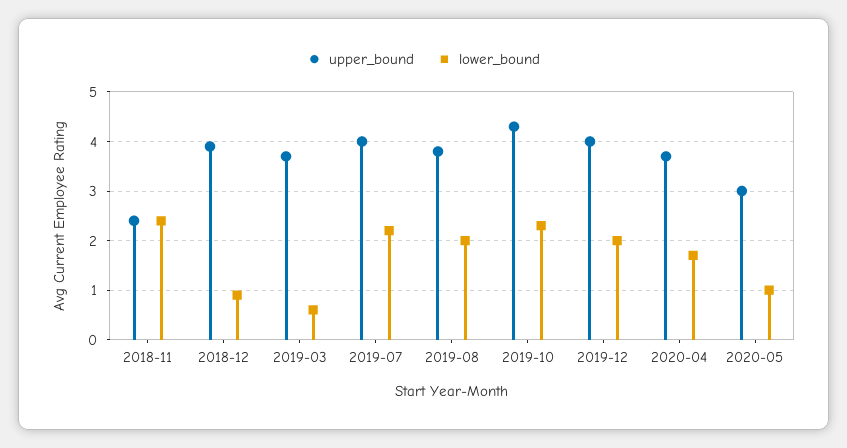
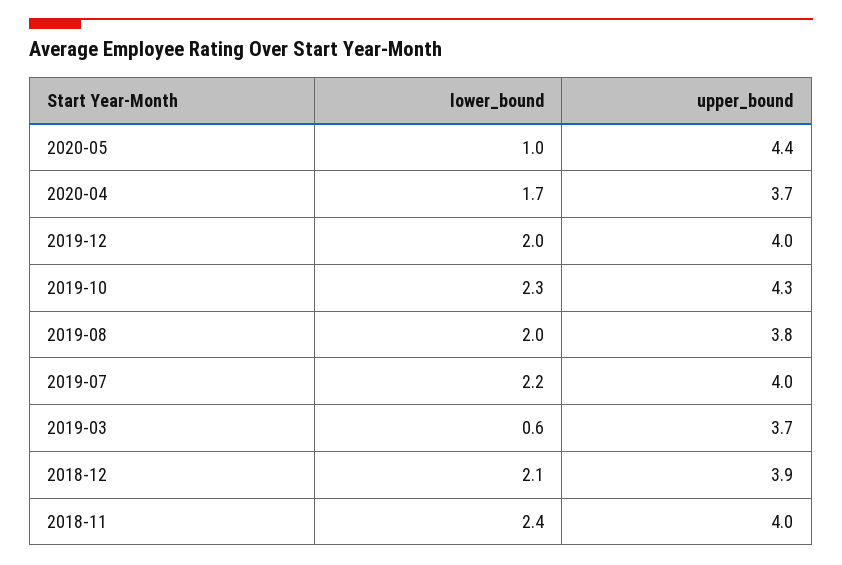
  {
    "upper_bound": {
-     "2018-11": 2.5,
+     "2018-11": 4,
      "2018-12": 3.9,
      "2019-03": 3.7,
      "2019-07": 4,
      "2019-08": 3.8,
      "2019-10": 4.3,
      "2019-12": 4,
      "2020-04": 3.7,
-     "2020-05": 3
+     "2020-05": 4.4
    },
    "lower_bound": {
      "2018-11": 2.4,
-     "2018-12": 1,
+     "2018-12": 2.1,
      "2019-03": 0.6,
      "2019-07": 2.2,
      "2019-08": 2,
      "2019-10": 2.3,
      "2019-12": 2,
      "2020-04": 1.7,
      "2020-05": 1
    }
  }

